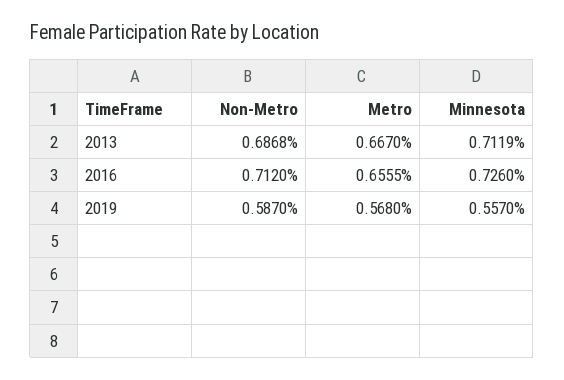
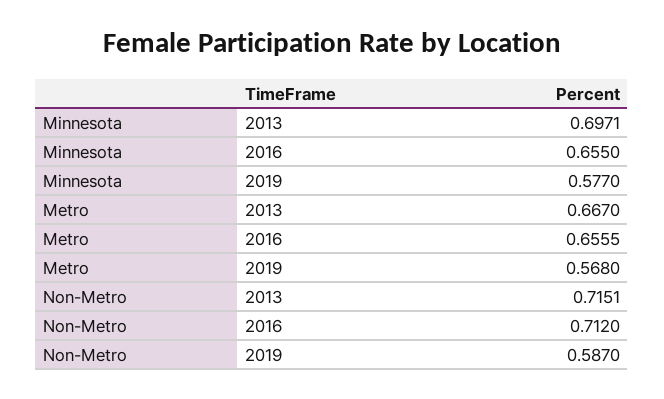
  {
    "Non-Metro": {
-     "2013": 0.6868,
+     "2013": 0.7151,
      "2016": 0.712,
      "2019": 0.587
    },
    "Metro": {
      "2013": 0.667,
      "2016": 0.6555,
      "2019": 0.568
    },
    "Minnesota": {
-     "2013": 0.7119,
+     "2013": 0.6971,
-     "2016": 0.726,
+     "2016": 0.655,
-     "2019": 0.557
+     "2019": 0.577
    }
  }

